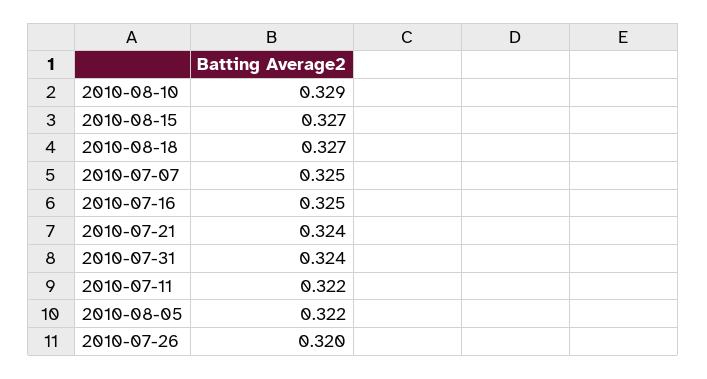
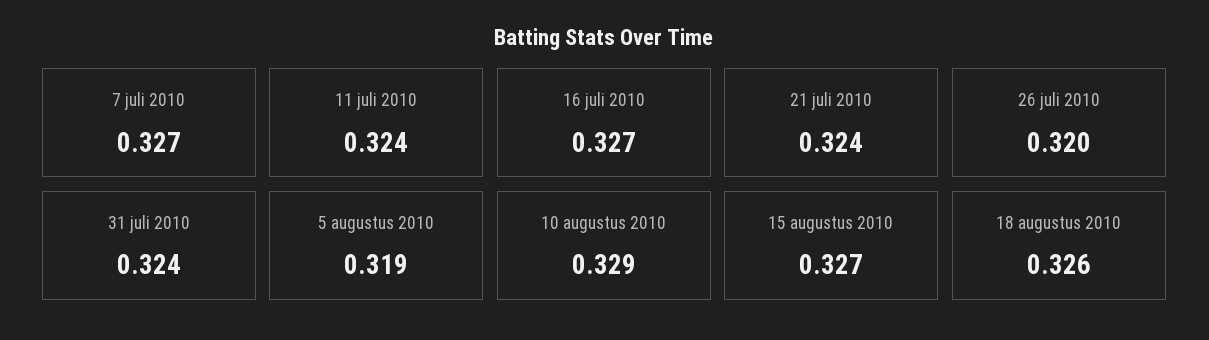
  {
    "2010-08-10": 0.329,
    "2010-08-15": 0.327,
-   "2010-08-18": 0.327,
+   "2010-08-18": 0.326,
-   "2010-07-07": 0.325,
+   "2010-07-07": 0.327,
-   "2010-07-16": 0.325,
+   "2010-07-16": 0.327,
    "2010-07-21": 0.324,
    "2010-07-31": 0.324,
-   "2010-07-11": 0.322,
+   "2010-07-11": 0.324,
-   "2010-08-05": 0.322,
+   "2010-08-05": 0.319,
    "2010-07-26": 0.32
  }

